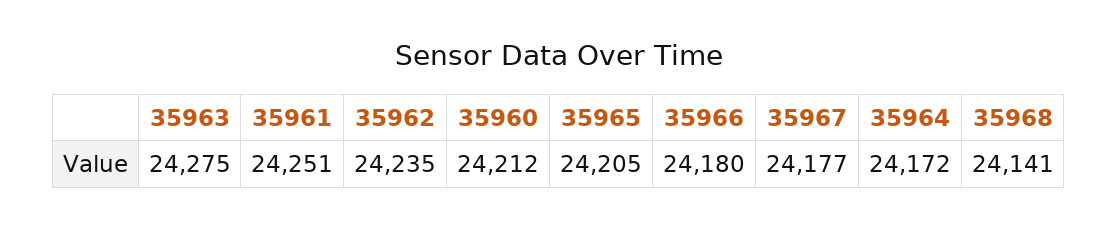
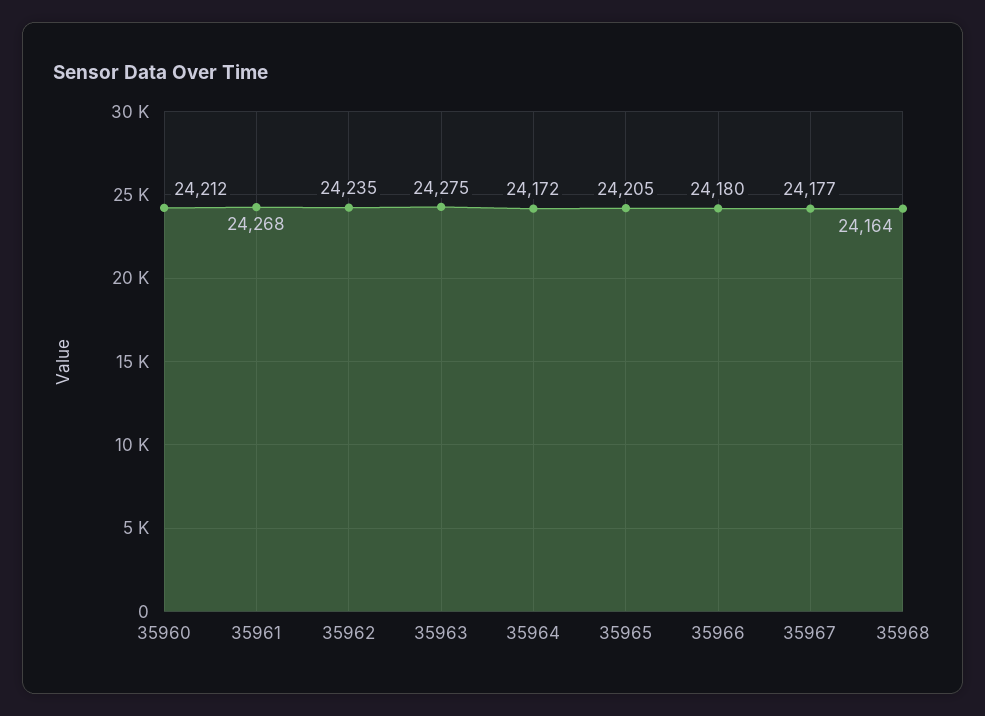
  {
    "35963": 24275,
-   "35961": 24251,
+   "35961": 24268,
    "35962": 24235,
    "35960": 24212,
    "35965": 24205,
    "35966": 24180,
    "35967": 24177,
    "35964": 24172,
-   "35968": 24141
+   "35968": 24164
  }

